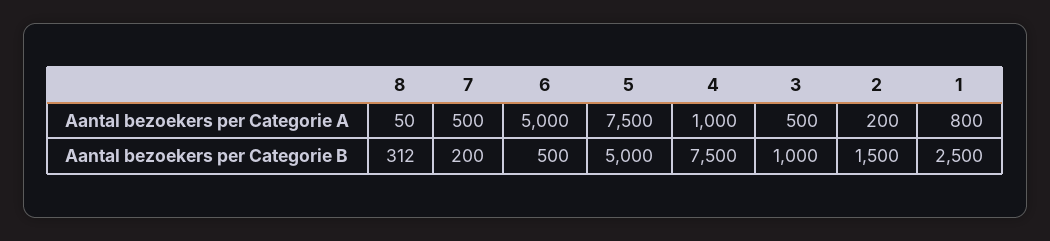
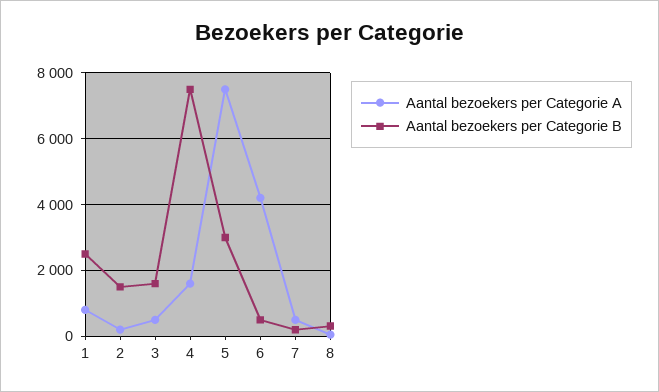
  {
    "Aantal bezoekers per Categorie A": {
      "8": 50,
      "7": 500,
-     "6": 5000,
+     "6": 4200,
      "5": 7500,
-     "4": 1000,
+     "4": 1600,
      "3": 500,
      "2": 200,
      "1": 800
    },
    "Aantal bezoekers per Categorie B": {
      "8": 312,
      "7": 200,
      "6": 500,
-     "5": 5000,
+     "5": 3000,
      "4": 7500,
-     "3": 1000,
+     "3": 1600,
      "2": 1500,
      "1": 2500
    }
  }

